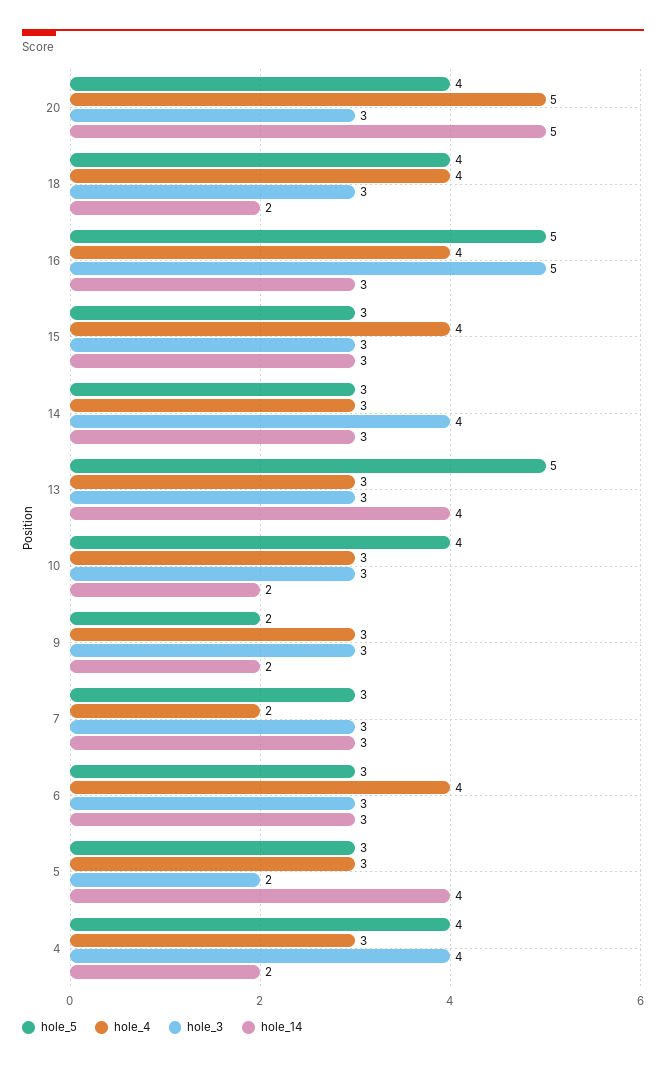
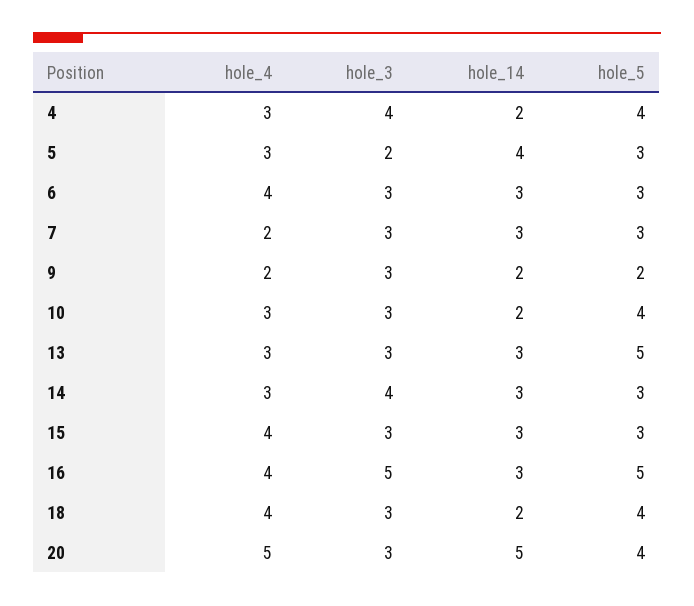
  {
    "hole_5": {
      "20": 4,
      "18": 4,
      "16": 5,
      "15": 3,
      "14": 3,
      "13": 5,
      "10": 4,
      "9": 2,
      "7": 3,
      "6": 3,
      "5": 3,
      "4": 4
    },
    "hole_4": {
      "20": 5,
      "18": 4,
      "16": 4,
      "15": 4,
      "14": 3,
      "13": 3,
      "10": 3,
-     "9": 3,
+     "9": 2,
      "7": 2,
      "6": 4,
      "5": 3,
      "4": 3
    },
    "hole_3": {
      "20": 3,
      "18": 3,
      "16": 5,
      "15": 3,
      "14": 4,
      "13": 3,
      "10": 3,
      "9": 3,
      "7": 3,
      "6": 3,
      "5": 2,
      "4": 4
    },
    "hole_14": {
      "20": 5,
      "18": 2,
      "16": 3,
      "15": 3,
      "14": 3,
-     "13": 4,
+     "13": 3,
      "10": 2,
      "9": 2,
      "7": 3,
      "6": 3,
      "5": 4,
      "4": 2
    }
  }

